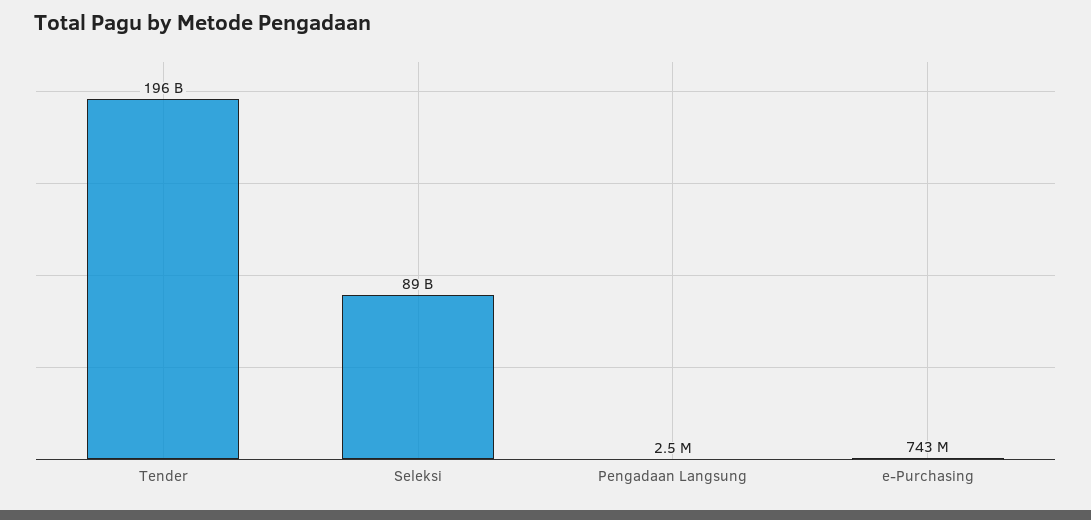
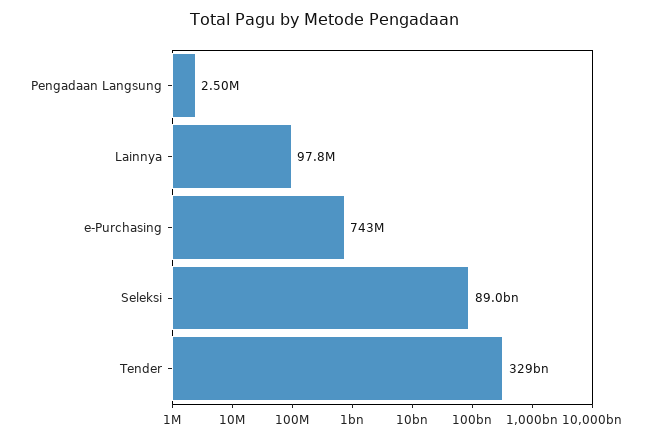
  {
-   "Tender": 196000000000,
+   "Tender": 329000000000,
    "Seleksi": 89000000000,
    "Pengadaan Langsung": 2500000,
-   "e-Purchasing": 743000000
+   "e-Purchasing": 743000000,
+   "Lainnya": 97800000
  }

